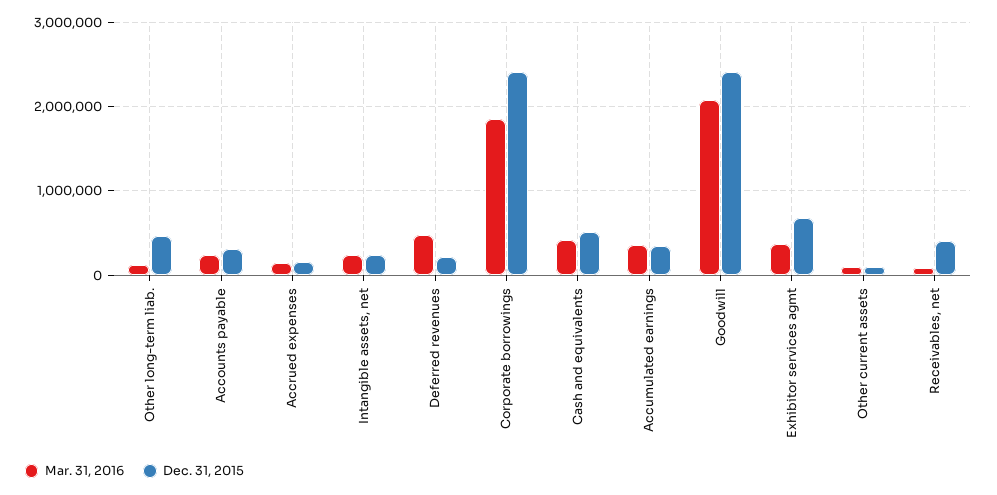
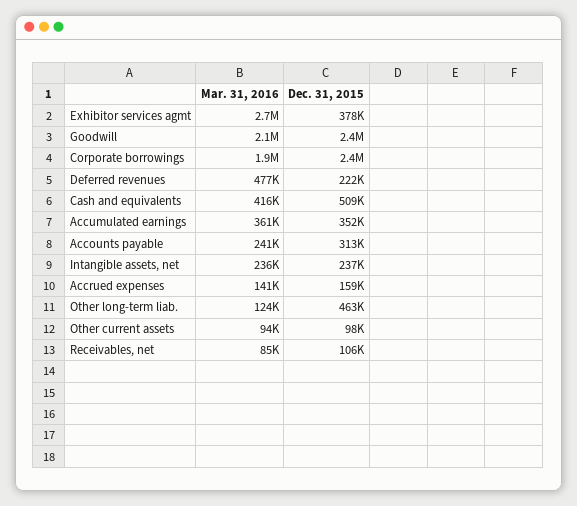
  {
    "Mar. 31, 2016": {
      "Other long-term liab.": 124000,
      "Accounts payable": 241000,
      "Accrued expenses": 141000,
      "Intangible assets, net": 236000,
      "Deferred revenues": 477000,
      "Corporate borrowings": 1900000,
      "Cash and equivalents": 416000,
      "Accumulated earnings": 361000,
      "Goodwill": 2100000,
-     "Exhibitor services agmt": 400000,
+     "Exhibitor services agmt": 2700000,
      "Other current assets": 94000,
      "Receivables, net": 85000
    },
    "Dec. 31, 2015": {
      "Other long-term liab.": 463000,
      "Accounts payable": 313000,
      "Accrued expenses": 159000,
      "Intangible assets, net": 237000,
      "Deferred revenues": 222000,
      "Corporate borrowings": 2400000,
      "Cash and equivalents": 509000,
      "Accumulated earnings": 352000,
      "Goodwill": 2400000,
-     "Exhibitor services agmt": 700000,
+     "Exhibitor services agmt": 378000,
      "Other current assets": 98000,
-     "Receivables, net": 400000
+     "Receivables, net": 106000
    }
  }

